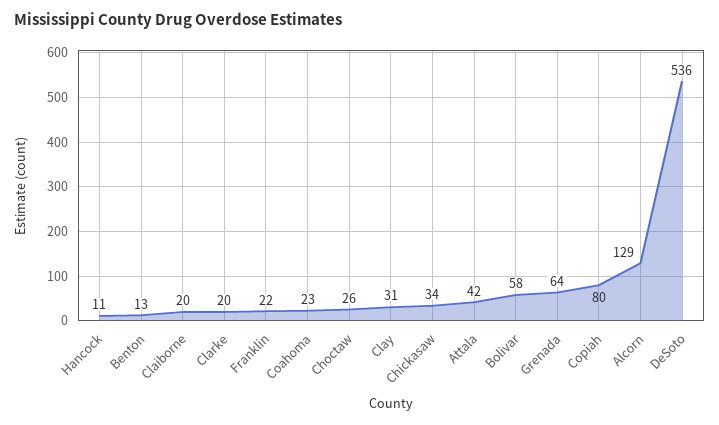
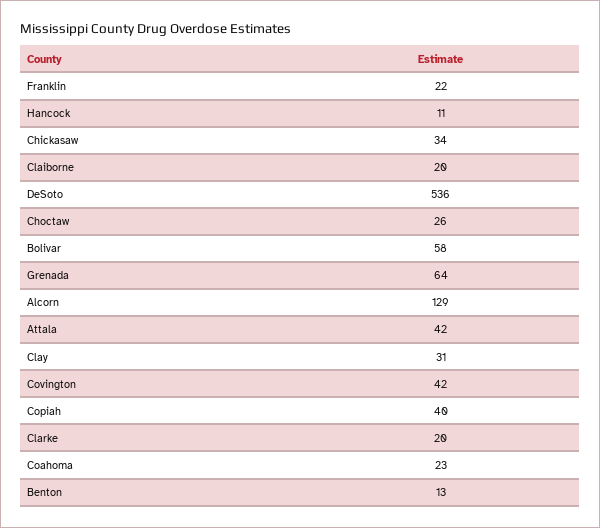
  {
    "Hancock": 11,
    "Benton": 13,
    "Claiborne": 20,
    "Clarke": 20,
    "Franklin": 22,
    "Coahoma": 23,
    "Choctaw": 26,
    "Clay": 31,
    "Chickasaw": 34,
    "Attala": 42,
    "Bolivar": 58,
    "Grenada": 64,
-   "Copiah": 80,
+   "Copiah": 40,
    "Alcorn": 129,
-   "DeSoto": 536
+   "DeSoto": 536,
+   "Covington": 42
  }

